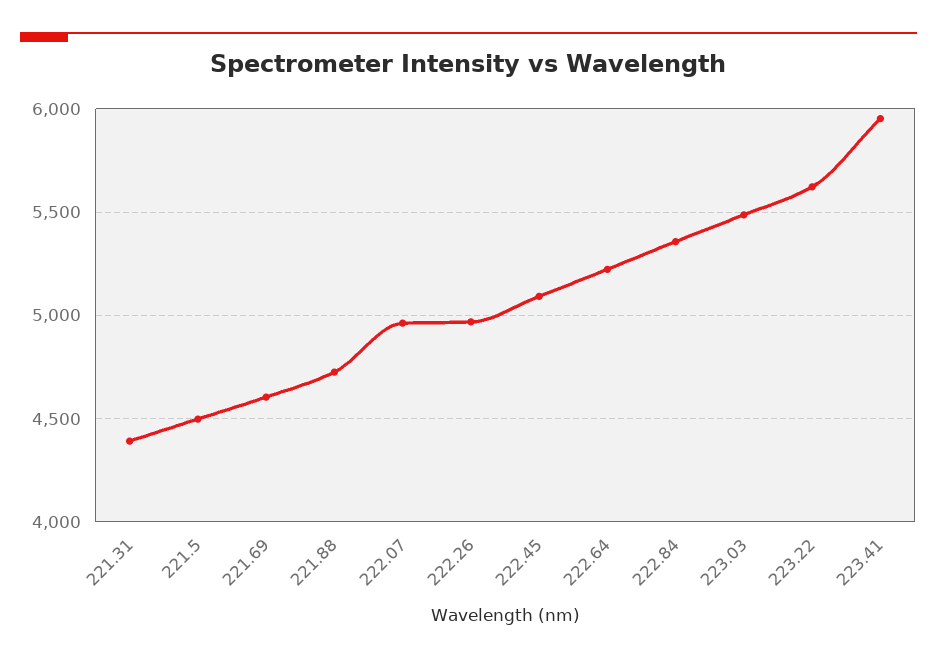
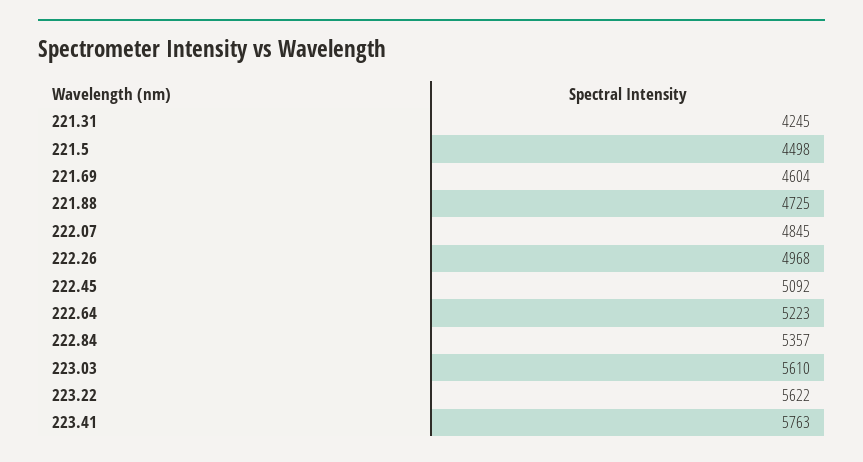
  {
-   "221.31": 4400,
+   "221.31": 4245,
    "221.5": 4498,
    "221.69": 4604,
    "221.88": 4725,
-   "222.07": 4950,
+   "222.07": 4845,
    "222.26": 4968,
    "222.45": 5092,
    "222.64": 5223,
    "222.84": 5357,
-   "223.03": 5500,
+   "223.03": 5610,
    "223.22": 5622,
-   "223.41": 5950
+   "223.41": 5763
  }

